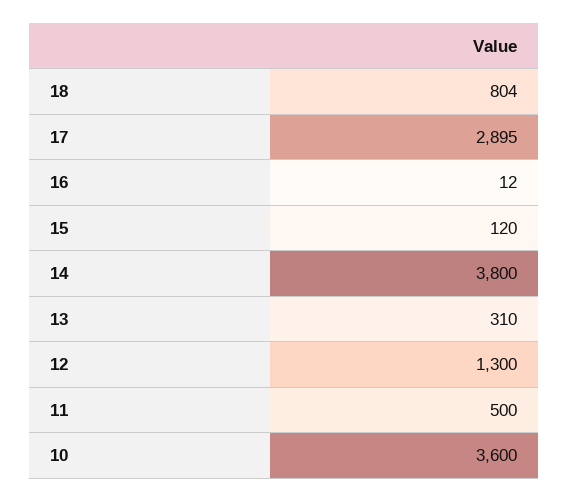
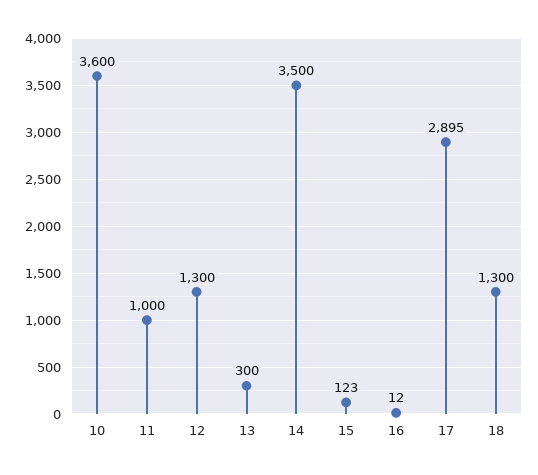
  {
-   "18": 804,
+   "18": 1300,
    "17": 2895,
    "16": 12,
-   "15": 120,
+   "15": 123,
-   "14": 3800,
+   "14": 3500,
-   "13": 310,
+   "13": 300,
    "12": 1300,
-   "11": 500,
+   "11": 1000,
    "10": 3600
  }

